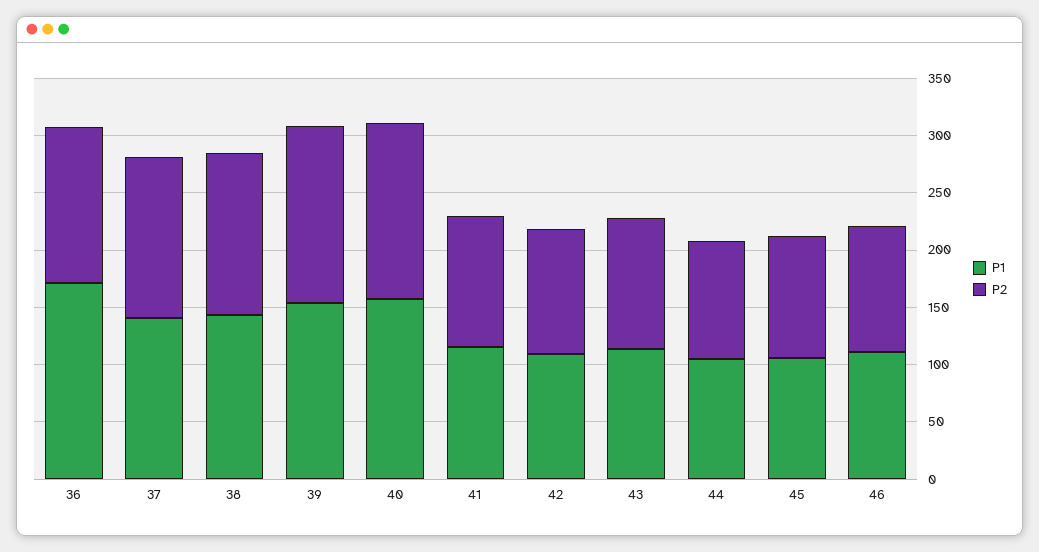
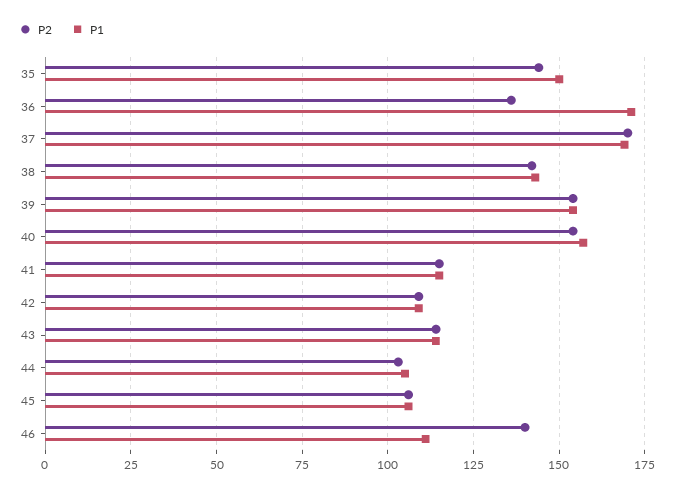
  {
    "P1": {
      "36": 170,
-     "37": 140,
+     "37": 170,
      "38": 145,
      "39": 155,
      "40": 155,
      "41": 115,
      "42": 110,
      "43": 115,
      "44": 105,
      "45": 105,
-     "46": 110
+     "46": 110,
+     "35": 150
    },
    "P2": {
      "36": 135,
-     "37": 140,
+     "37": 170,
      "38": 140,
      "39": 155,
      "40": 155,
      "41": 115,
      "42": 110,
      "43": 115,
      "44": 105,
      "45": 105,
-     "46": 110
+     "46": 140,
+     "35": 145
    }
  }

